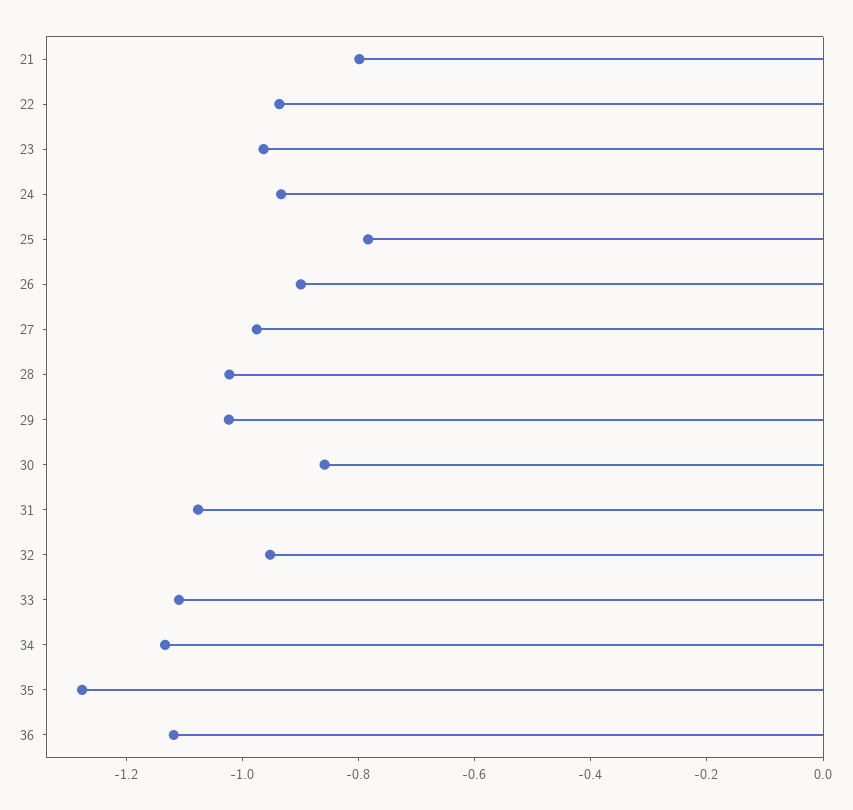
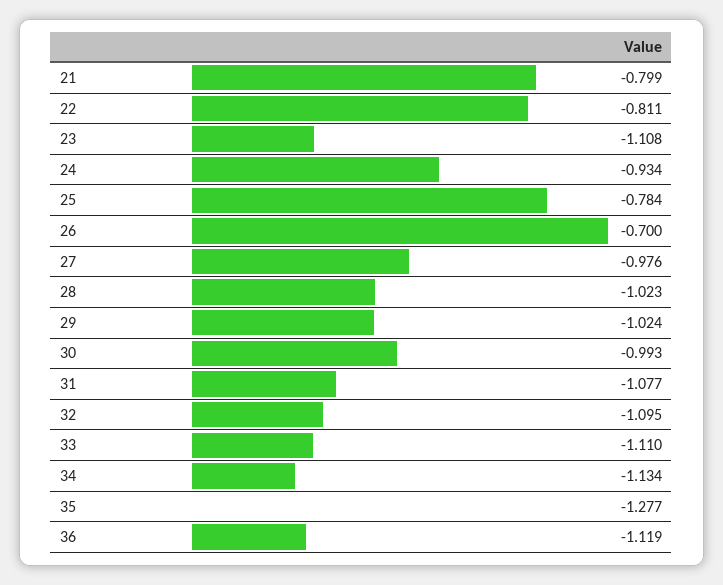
  {
    "21": -0.799,
-   "22": -0.95,
+   "22": -0.811,
-   "23": -0.95,
+   "23": -1.108,
    "24": -0.934,
    "25": -0.784,
-   "26": -0.9,
+   "26": -0.7,
    "27": -0.976,
    "28": -1.023,
    "29": -1.024,
-   "30": -0.85,
+   "30": -0.993,
    "31": -1.077,
-   "32": -0.95,
+   "32": -1.095,
    "33": -1.11,
    "34": -1.134,
    "35": -1.277,
    "36": -1.119
  }

